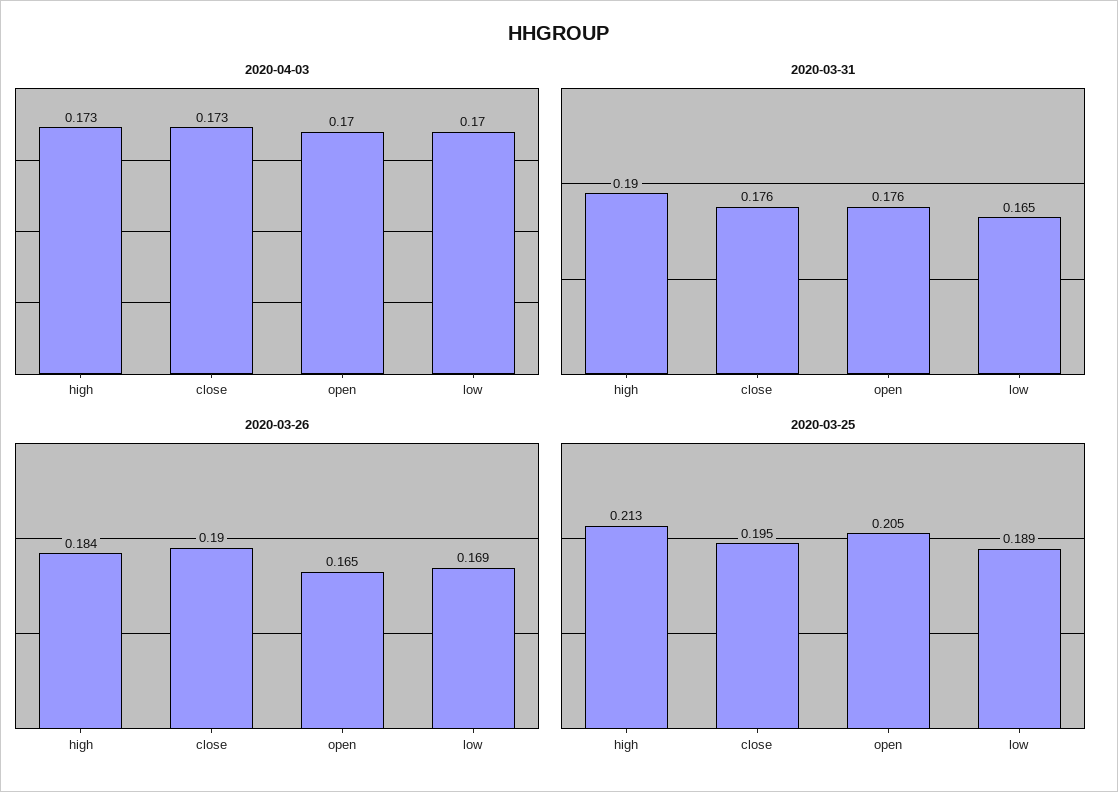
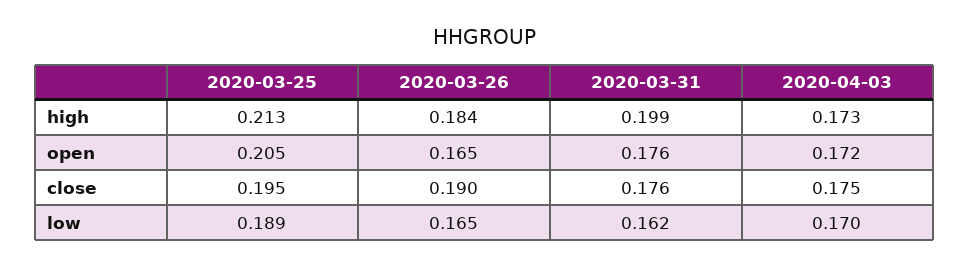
  {
    "2020-04-03": {
      "high": 0.173,
-     "close": 0.173,
+     "close": 0.175,
-     "open": 0.17,
+     "open": 0.172,
      "low": 0.17
    },
    "2020-03-31": {
-     "high": 0.19,
+     "high": 0.199,
      "close": 0.176,
      "open": 0.176,
-     "low": 0.165
+     "low": 0.162
    },
    "2020-03-26": {
      "high": 0.184,
      "close": 0.19,
      "open": 0.165,
-     "low": 0.169
+     "low": 0.165
    },
    "2020-03-25": {
      "high": 0.213,
      "close": 0.195,
      "open": 0.205,
      "low": 0.189
    }
  }

